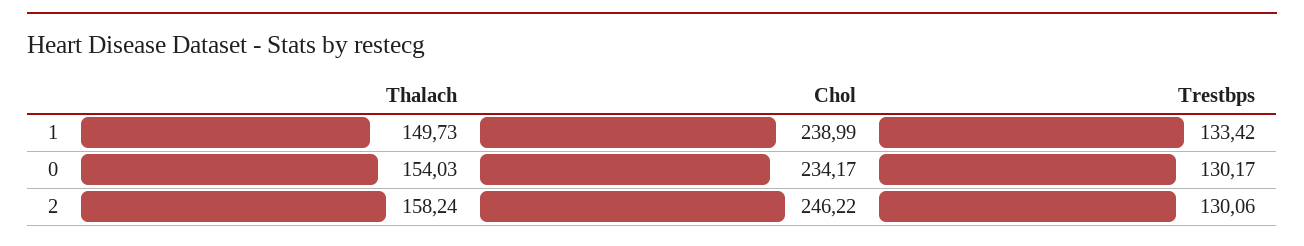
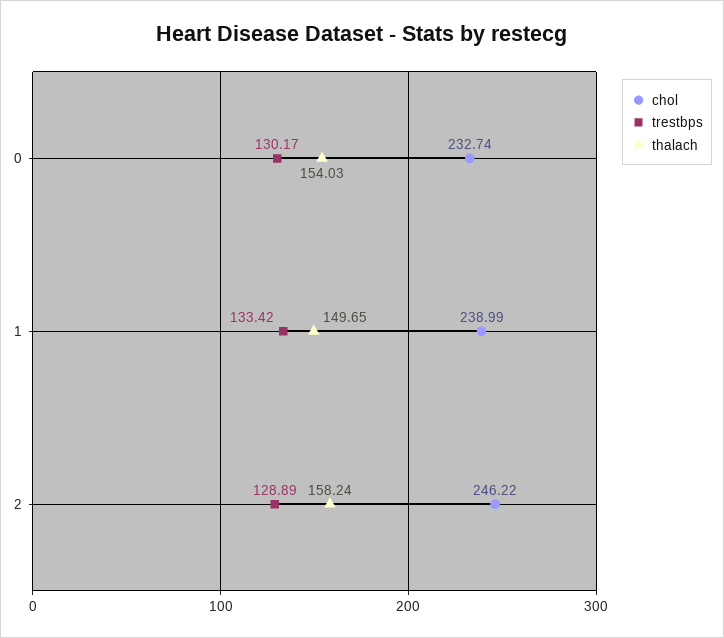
  {
    "Thalach": {
-     "1": 149.73,
+     "1": 149.65,
      "0": 154.03,
      "2": 158.24
    },
    "Chol": {
      "1": 238.99,
-     "0": 234.17,
+     "0": 232.74,
      "2": 246.22
    },
    "Trestbps": {
      "1": 133.42,
      "0": 130.17,
-     "2": 130.06
+     "2": 128.89
    }
  }

